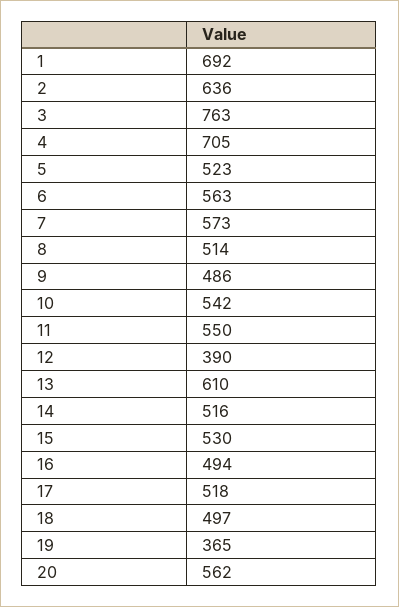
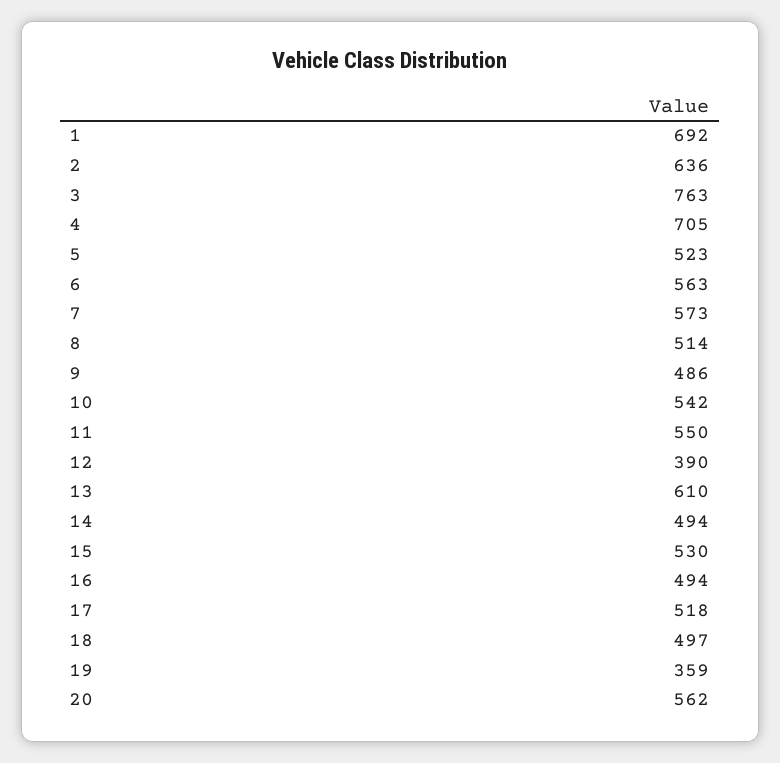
  {
    "1": 692,
    "2": 636,
    "3": 763,
    "4": 705,
    "5": 523,
    "6": 563,
    "7": 573,
    "8": 514,
    "9": 486,
    "10": 542,
    "11": 550,
    "12": 390,
    "13": 610,
-   "14": 516,
+   "14": 494,
    "15": 530,
    "16": 494,
    "17": 518,
    "18": 497,
-   "19": 365,
+   "19": 359,
    "20": 562
  }

